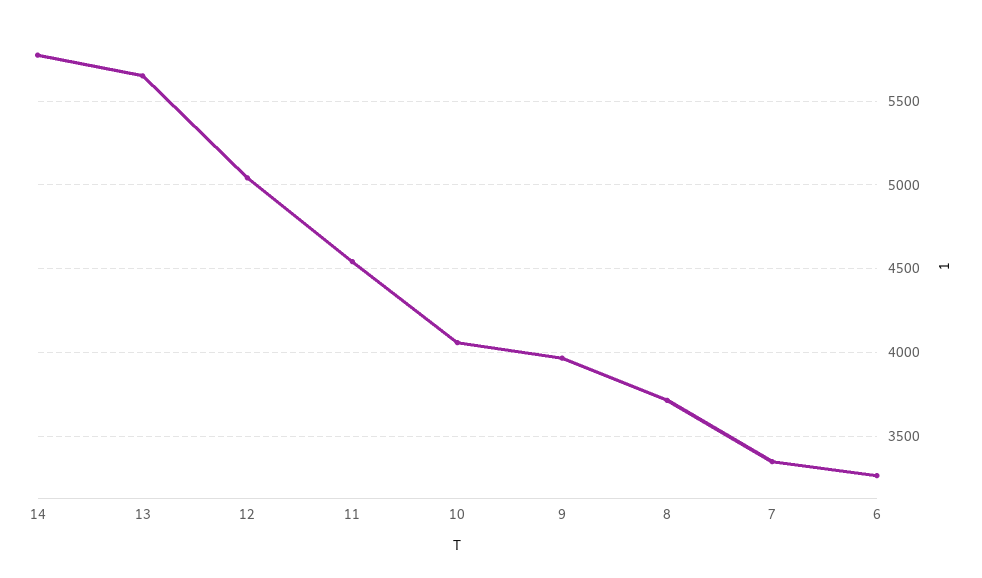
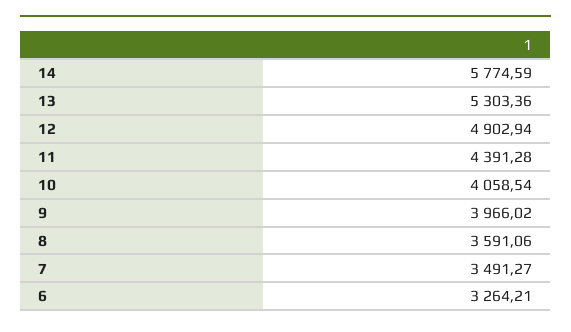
  {
    "14": 5774.59,
-   "13": 5650,
+   "13": 5303.36,
-   "12": 5050,
+   "12": 4902.94,
-   "11": 4550,
+   "11": 4391.28,
    "10": 4058.54,
    "9": 3966.02,
-   "8": 3700,
+   "8": 3591.06,
-   "7": 3350,
+   "7": 3491.27,
    "6": 3264.21
  }

